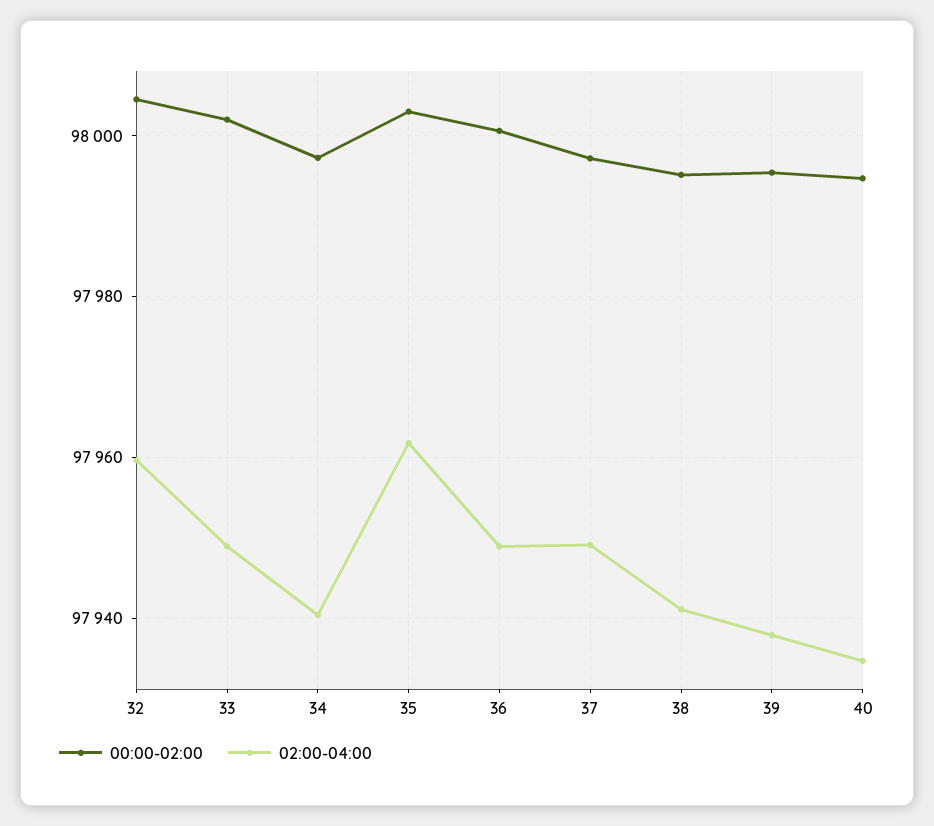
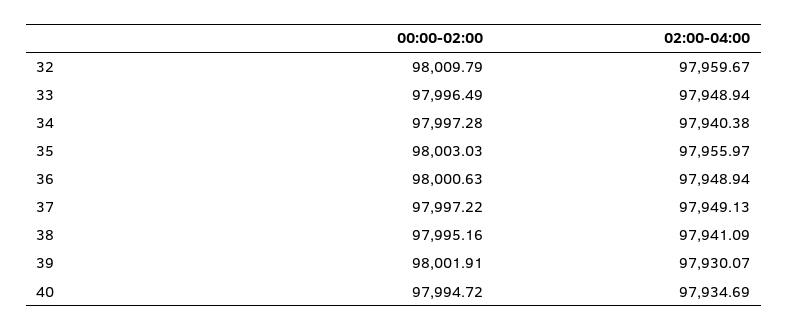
  {
    "00:00-02:00": {
-     "32": 98004,
+     "32": 98009.79,
-     "33": 98002,
+     "33": 97996.49,
      "34": 97997.28,
      "35": 98003.03,
      "36": 98000.63,
      "37": 97997.22,
      "38": 97995.16,
-     "39": 97996,
+     "39": 98001.91,
      "40": 97994.72
    },
    "02:00-04:00": {
      "32": 97959.67,
      "33": 97948.94,
      "34": 97940.38,
-     "35": 97962,
+     "35": 97955.97,
      "36": 97948.94,
      "37": 97949.13,
      "38": 97941.09,
-     "39": 97938,
+     "39": 97930.07,
      "40": 97934.69
    }
  }

